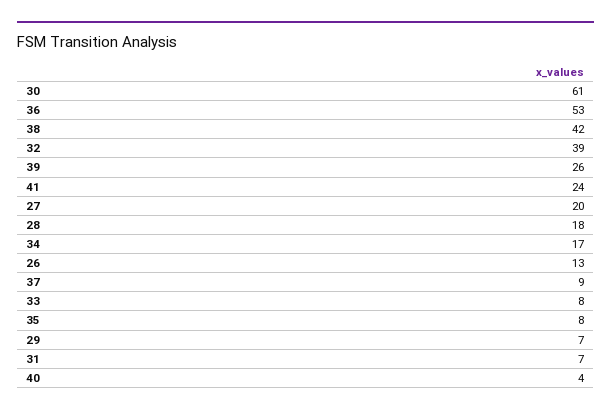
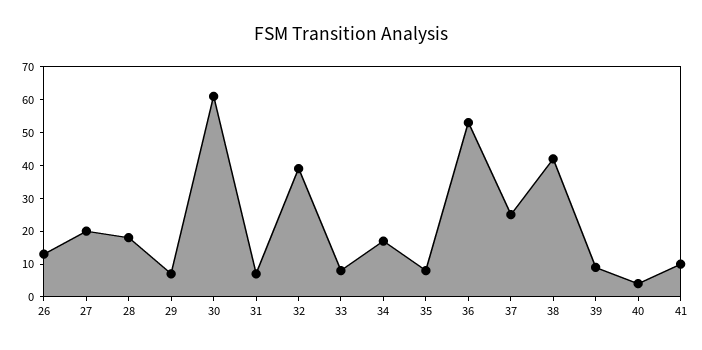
  {
    "30": 61,
    "36": 53,
    "38": 42,
    "32": 39,
-   "39": 26,
+   "39": 10,
-   "41": 24,
+   "41": 10,
    "27": 20,
    "28": 18,
    "34": 17,
    "26": 13,
-   "37": 9,
+   "37": 25,
    "33": 8,
    "35": 8,
    "29": 7,
    "31": 7,
    "40": 4
  }

